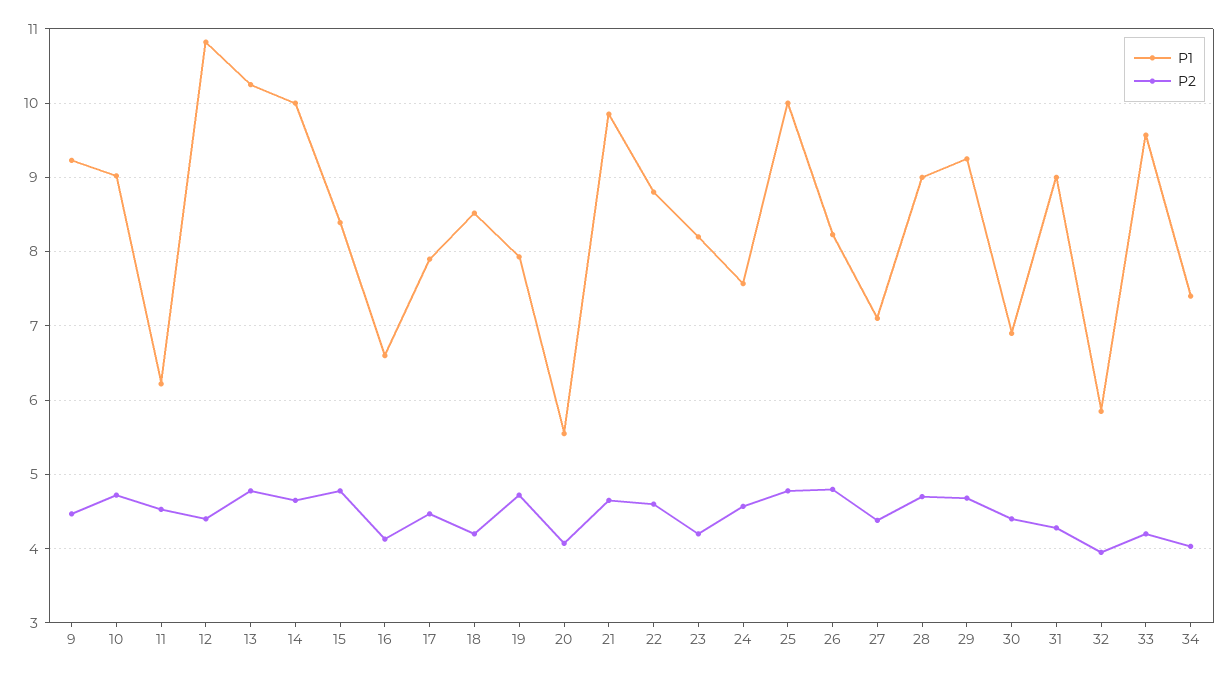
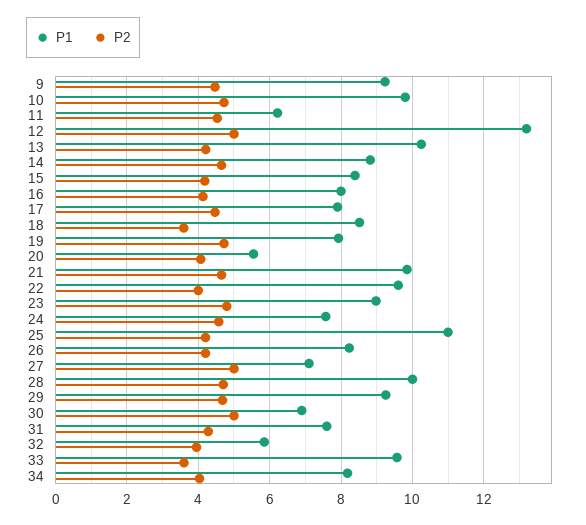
  {
    "P1": {
      "9": 9.2,
-     "10": 9,
+     "10": 9.8,
      "11": 6.2,
-     "12": 10.8,
+     "12": 13.2,
      "13": 10.3,
-     "14": 10,
+     "14": 8.8,
      "15": 8.4,
-     "16": 6.6,
+     "16": 8,
      "17": 7.9,
      "18": 8.5,
      "19": 7.9,
      "20": 5.6,
      "21": 9.9,
-     "22": 8.8,
+     "22": 9.6,
-     "23": 8.2,
+     "23": 9,
      "24": 7.6,
-     "25": 10,
+     "25": 11,
      "26": 8.2,
      "27": 7.1,
-     "28": 9,
+     "28": 10,
      "29": 9.3,
      "30": 6.9,
-     "31": 9,
+     "31": 7.6,
      "32": 5.9,
      "33": 9.6,
-     "34": 7.4
+     "34": 8.2
    },
    "P2": {
      "9": 4.5,
      "10": 4.7,
      "11": 4.5,
-     "12": 4.4,
+     "12": 5,
-     "13": 4.8,
+     "13": 4.2,
      "14": 4.7,
-     "15": 4.8,
+     "15": 4.2,
      "16": 4.1,
      "17": 4.5,
-     "18": 4.2,
+     "18": 3.6,
      "19": 4.7,
      "20": 4.1,
      "21": 4.7,
-     "22": 4.6,
+     "22": 4,
-     "23": 4.2,
+     "23": 4.8,
      "24": 4.6,
-     "25": 4.8,
+     "25": 4.2,
-     "26": 4.8,
+     "26": 4.2,
-     "27": 4.4,
+     "27": 5,
      "28": 4.7,
      "29": 4.7,
-     "30": 4.4,
+     "30": 5,
      "31": 4.3,
      "32": 4,
-     "33": 4.2,
+     "33": 3.6,
      "34": 4
    }
  }

